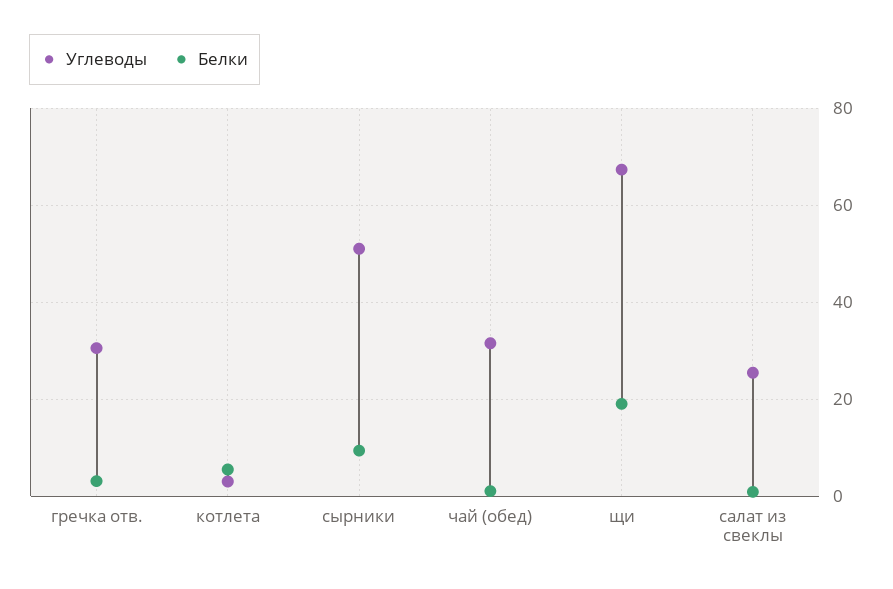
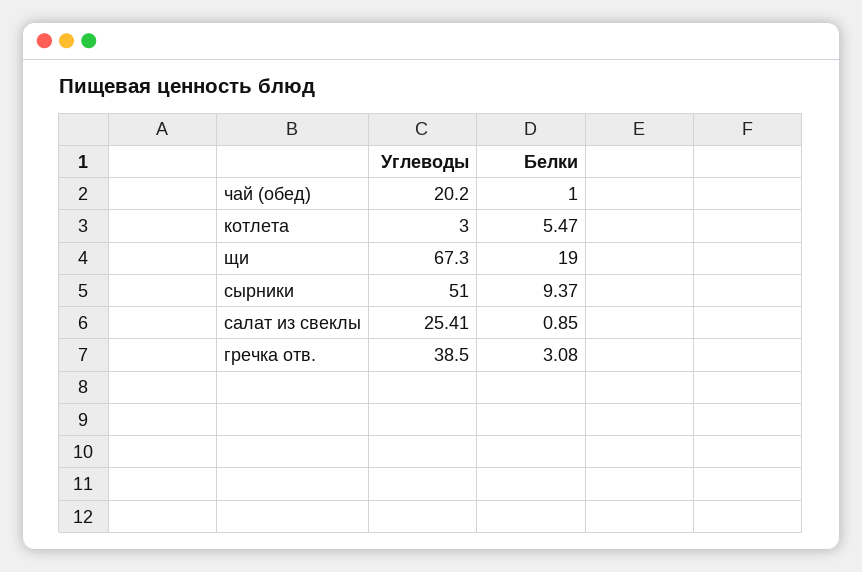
  {
    "Углеводы": {
-     "гречка отв.": 30,
+     "гречка отв.": 38.5,
      "котлета": 3,
      "сырники": 51,
-     "чай (обед)": 32,
+     "чай (обед)": 20.2,
      "щи": 67.3,
      "салат из свеклы": 25.41
    },
    "Белки": {
      "гречка отв.": 3.08,
      "котлета": 5.47,
      "сырники": 9.37,
      "чай (обед)": 1,
      "щи": 19,
      "салат из свеклы": 0.85
    }
  }

